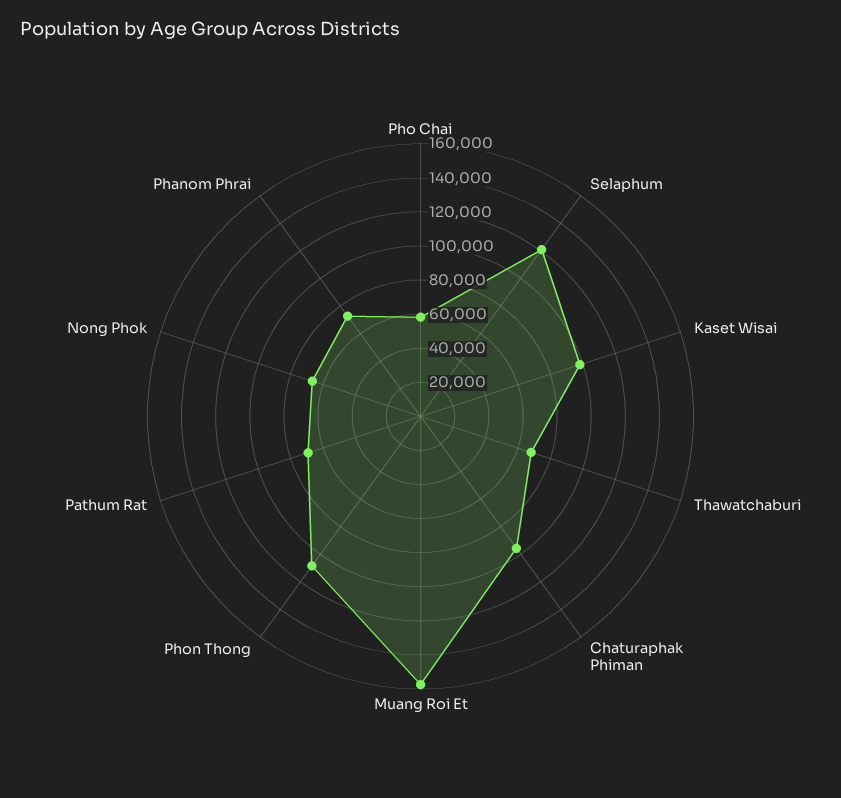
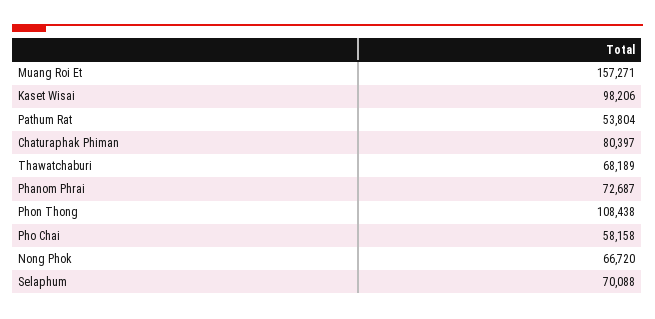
  {
    "Pho Chai": 58158,
-   "Selaphum": 120000,
+   "Selaphum": 70088,
    "Kaset Wisai": 98206,
    "Thawatchaburi": 68189,
-   "Chaturaphak Phiman": 95000,
+   "Chaturaphak Phiman": 80397,
    "Muang Roi Et": 157271,
    "Phon Thong": 108438,
-   "Pathum Rat": 70000,
+   "Pathum Rat": 53804,
    "Nong Phok": 66720,
    "Phanom Phrai": 72687
  }

